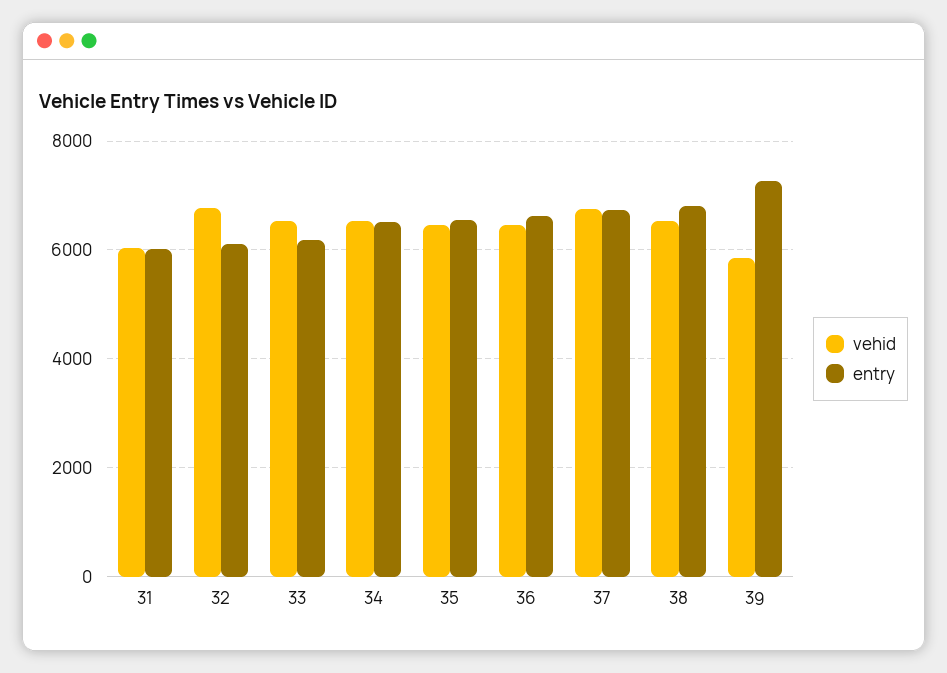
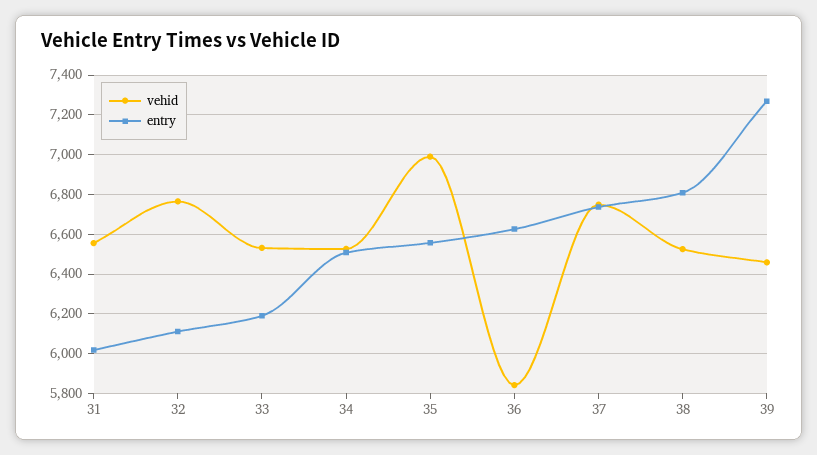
  {
    "vehid": {
-     "31": 6000,
+     "31": 6550,
      "32": 6750,
      "33": 6550,
      "34": 6550,
-     "35": 6400,
+     "35": 7000,
-     "36": 6400,
+     "36": 5850,
      "37": 6750,
      "38": 6550,
-     "39": 5800
+     "39": 6450
    },
    "entry": {
      "31": 6000,
      "32": 6100,
      "33": 6200,
      "34": 6500,
      "35": 6550,
      "36": 6650,
      "37": 6750,
      "38": 6800,
      "39": 7250
    }
  }

